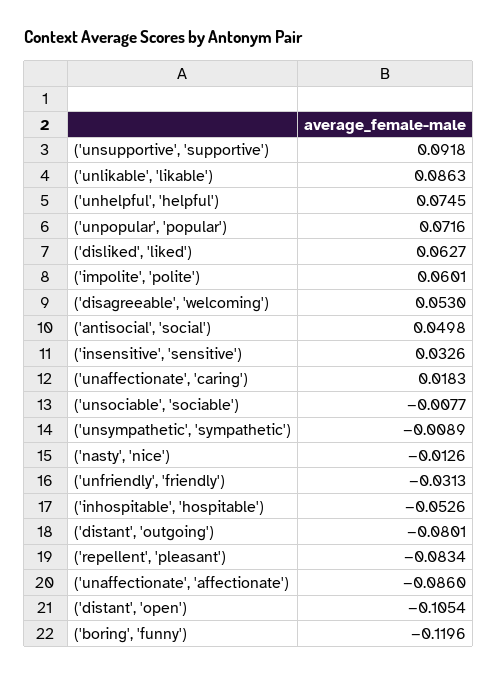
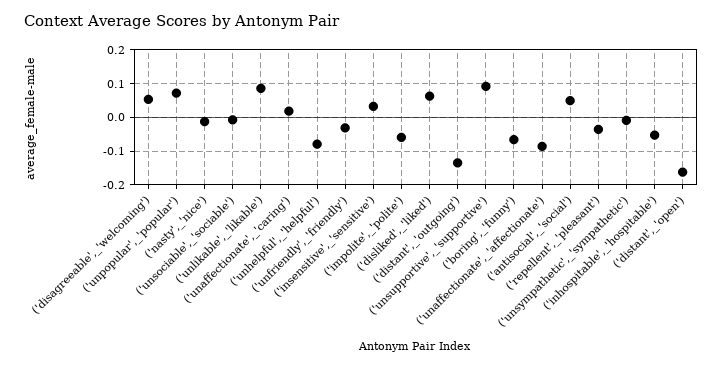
  {
    "('unsupportive', 'supportive')": 0.0918,
    "('unlikable', 'likable')": 0.0863,
-   "('unhelpful', 'helpful')": 0.0745,
+   "('unhelpful', 'helpful')": -0.08,
    "('unpopular', 'popular')": 0.0716,
    "('disliked', 'liked')": 0.0627,
-   "('impolite', 'polite')": 0.0601,
+   "('impolite', 'polite')": -0.06,
    "('disagreeable', 'welcoming')": 0.053,
    "('antisocial', 'social')": 0.0498,
    "('insensitive', 'sensitive')": 0.0326,
    "('unaffectionate', 'caring')": 0.0183,
    "('unsociable', 'sociable')": -0.0077,
    "('unsympathetic', 'sympathetic')": -0.0089,
    "('nasty', 'nice')": -0.0126,
    "('unfriendly', 'friendly')": -0.0313,
    "('inhospitable', 'hospitable')": -0.0526,
-   "('distant', 'outgoing')": -0.0801,
+   "('distant', 'outgoing')": -0.14,
-   "('repellent', 'pleasant')": -0.0834,
+   "('repellent', 'pleasant')": -0.04,
    "('unaffectionate', 'affectionate')": -0.086,
-   "('distant', 'open')": -0.1054,
+   "('distant', 'open')": -0.16,
-   "('boring', 'funny')": -0.1196
+   "('boring', 'funny')": -0.06
  }

